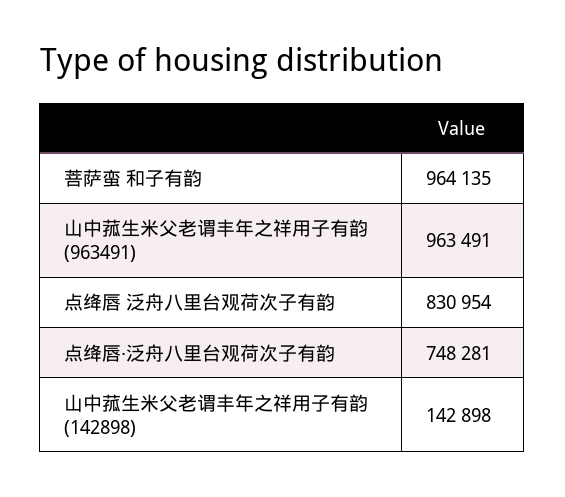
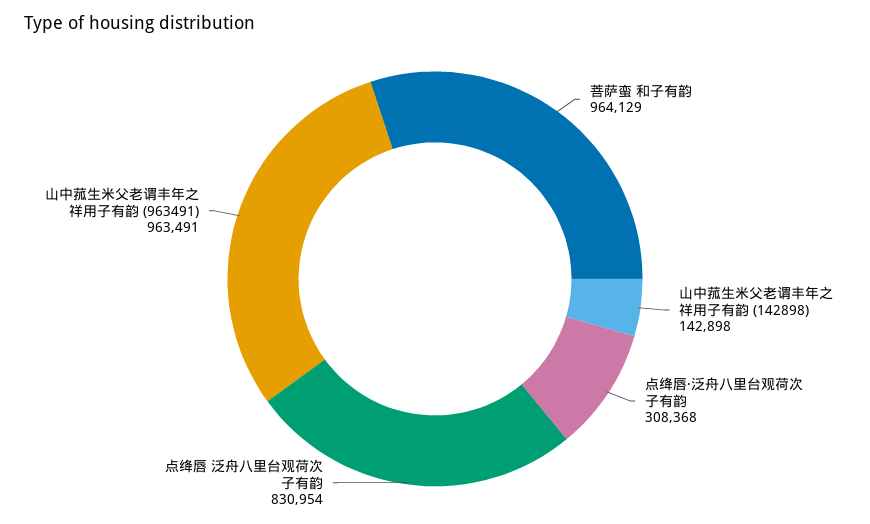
  {
-   "菩萨蛮 和子有韵": 964135,
+   "菩萨蛮 和子有韵": 964129,
    "山中菰生米父老谓丰年之祥用子有韵 (963491)": 963491,
    "点绛唇 泛舟八里台观荷次子有韵": 830954,
-   "点绛唇·泛舟八里台观荷次子有韵": 748281,
+   "点绛唇·泛舟八里台观荷次子有韵": 308368,
    "山中菰生米父老谓丰年之祥用子有韵 (142898)": 142898
  }

